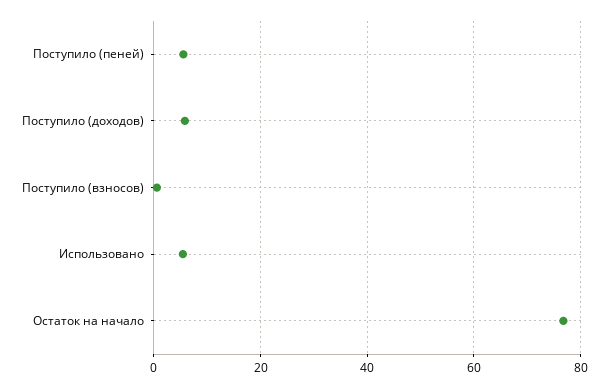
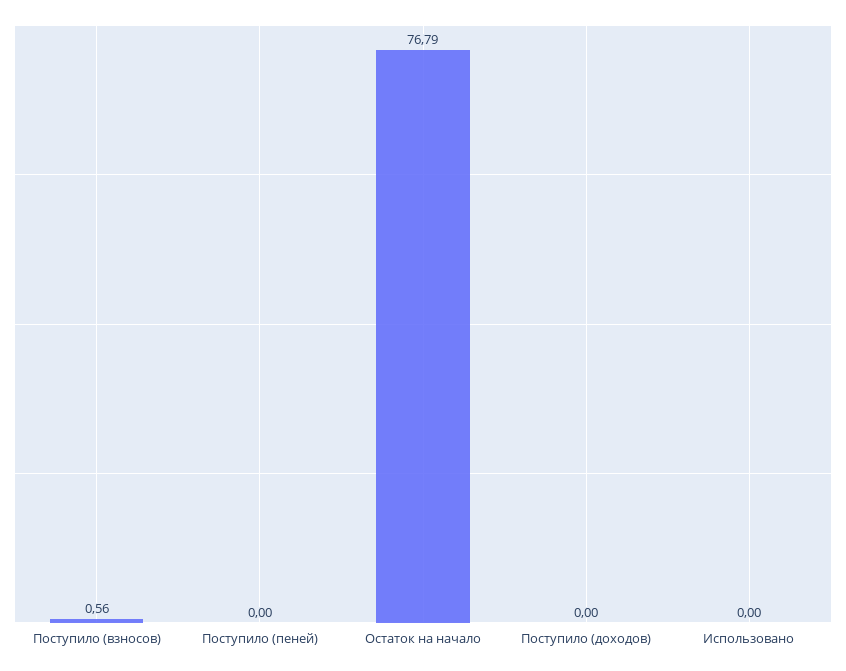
  {
-   "Поступило (пеней)": 6,
+   "Поступило (пеней)": 0,
-   "Поступило (доходов)": 6,
+   "Поступило (доходов)": 0,
    "Поступило (взносов)": 0.56,
-   "Использовано": 6,
+   "Использовано": 0,
    "Остаток на начало": 76.79
  }

